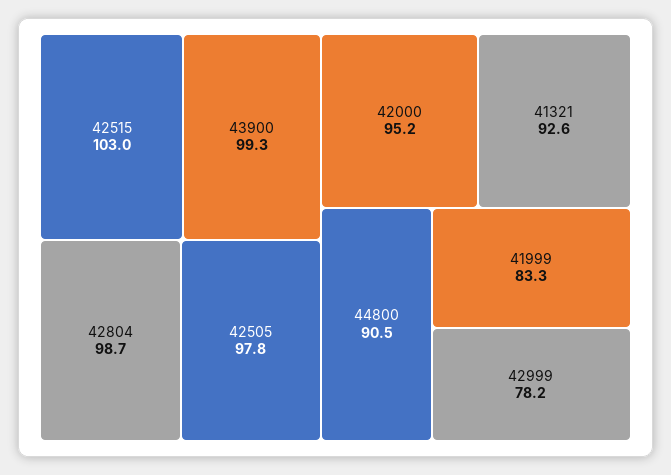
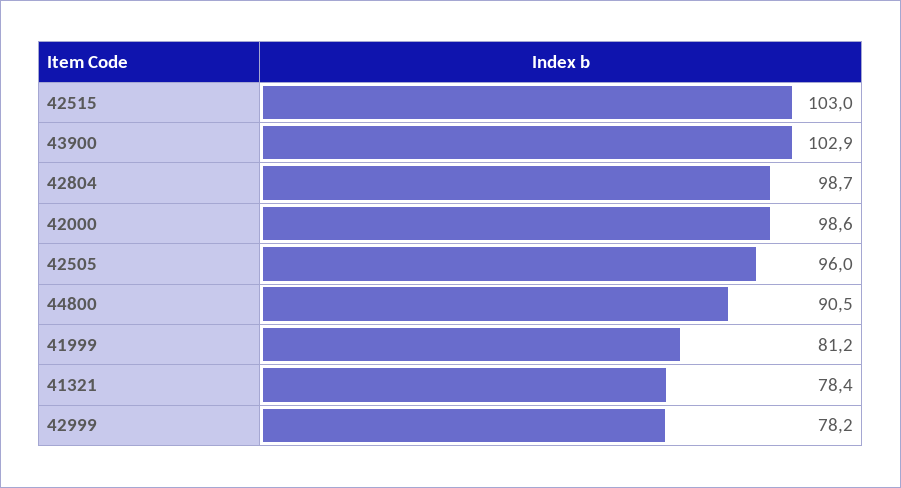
  {
    "42515": 103,
-   "43900": 99.3,
+   "43900": 102.9,
    "42804": 98.7,
-   "42505": 97.8,
+   "42505": 96,
-   "42000": 95.2,
+   "42000": 98.6,
-   "41321": 92.6,
+   "41321": 78.4,
    "44800": 90.5,
-   "41999": 83.3,
+   "41999": 81.2,
    "42999": 78.2
  }

